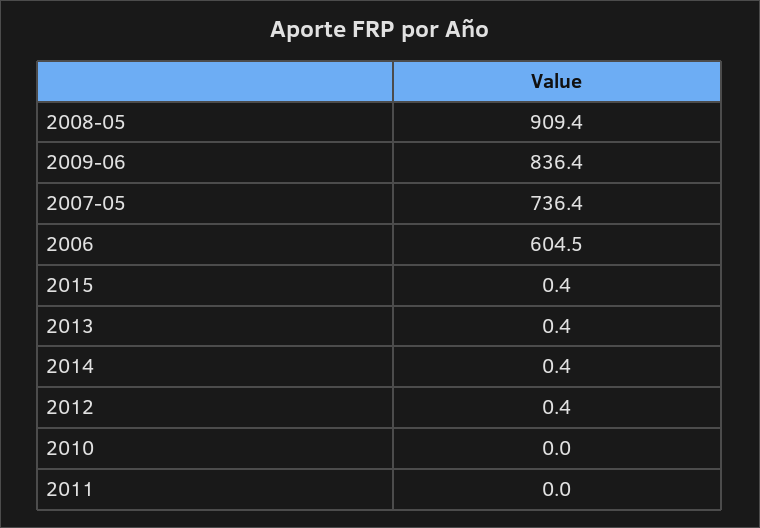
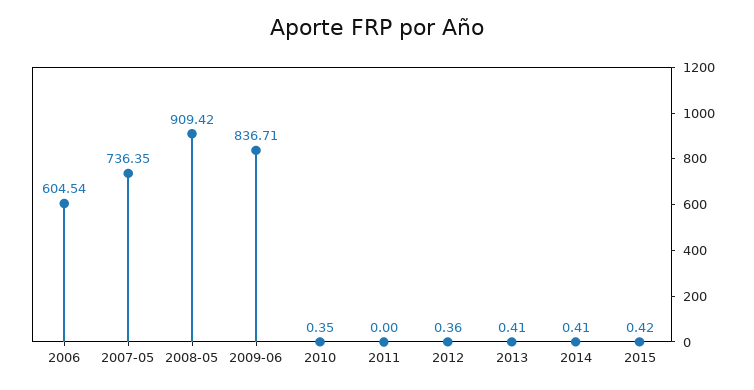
  {
    "2008-05": 909.42,
-   "2009-06": 836.4,
+   "2009-06": 836.71,
    "2007-05": 736.35,
    "2006": 604.54,
    "2015": 0.42,
    "2013": 0.41,
    "2014": 0.41,
    "2012": 0.36,
-   "2010": 0,
+   "2010": 0.35,
    "2011": 0
  }

